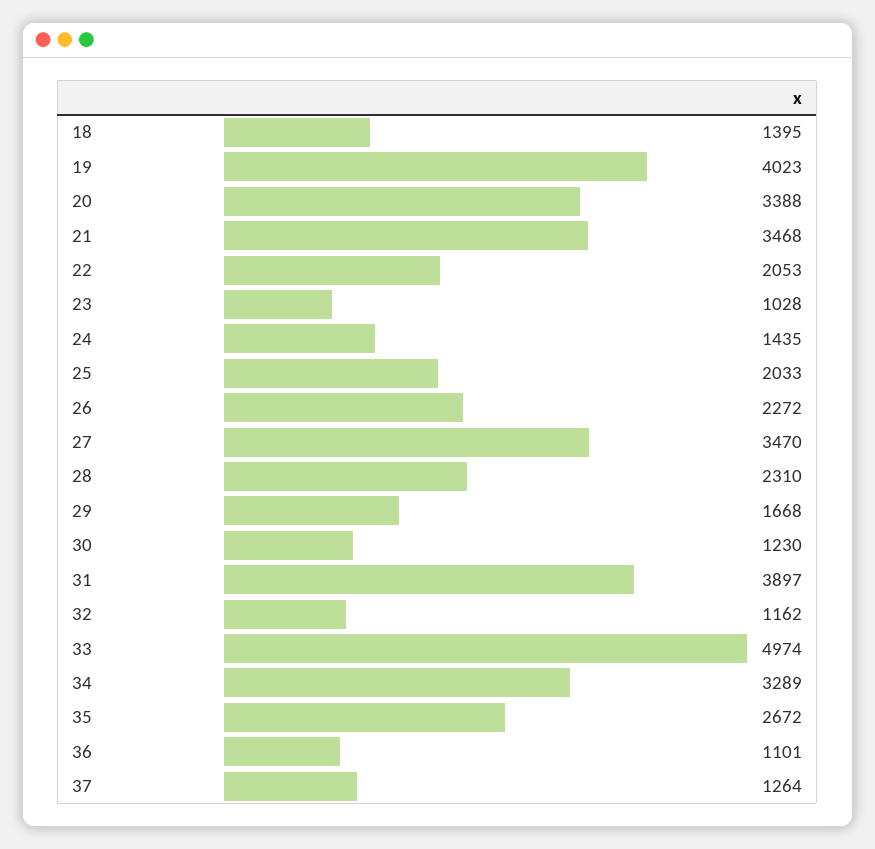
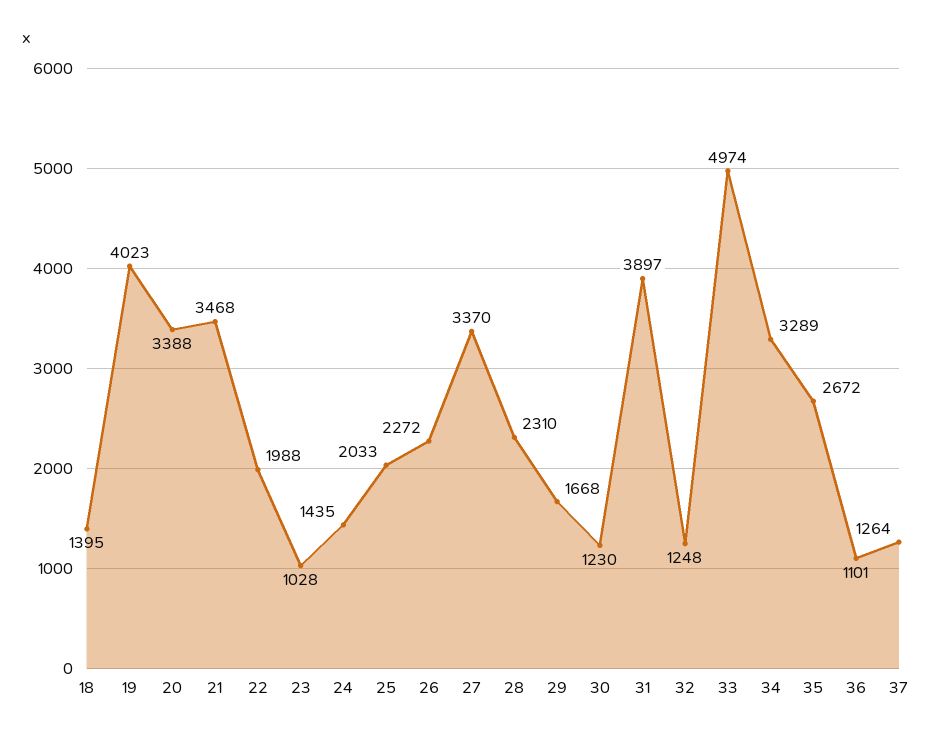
  {
    "18": 1395,
    "19": 4023,
    "20": 3388,
    "21": 3468,
-   "22": 2053,
+   "22": 1988,
    "23": 1028,
    "24": 1435,
    "25": 2033,
    "26": 2272,
-   "27": 3470,
+   "27": 3370,
    "28": 2310,
    "29": 1668,
    "30": 1230,
    "31": 3897,
-   "32": 1162,
+   "32": 1248,
    "33": 4974,
    "34": 3289,
    "35": 2672,
    "36": 1101,
    "37": 1264
  }

